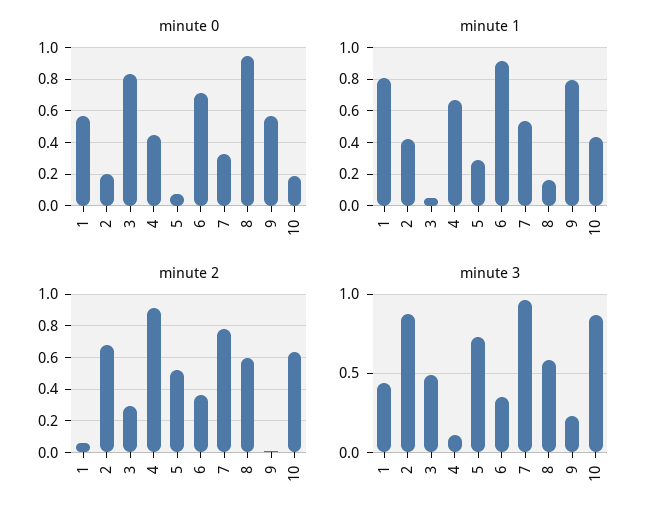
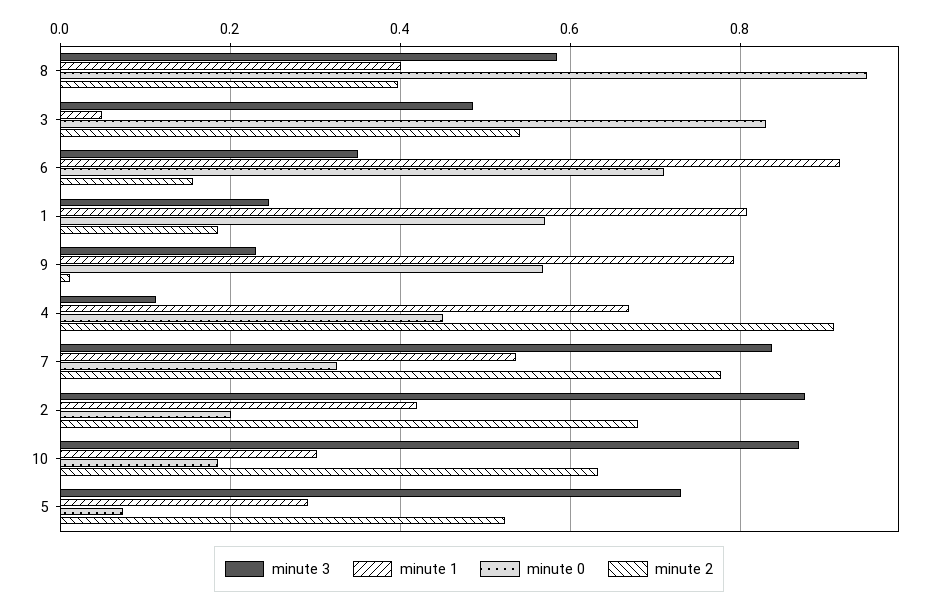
  {
    "minute 0": {
      "1": 0.56,
      "2": 0.2,
      "3": 0.84,
      "4": 0.46,
      "5": 0.08,
      "6": 0.72,
      "7": 0.32,
      "8": 0.94,
      "9": 0.56,
      "10": 0.18
    },
    "minute 1": {
      "1": 0.8,
      "2": 0.42,
      "3": 0.04,
      "4": 0.66,
      "5": 0.3,
      "6": 0.92,
      "7": 0.54,
-     "8": 0.15,
+     "8": 0.4,
      "9": 0.8,
-     "10": 0.45
+     "10": 0.3
    },
    "minute 2": {
-     "1": 0.05,
+     "1": 0.18,
      "2": 0.68,
-     "3": 0.3,
+     "3": 0.54,
      "4": 0.92,
      "5": 0.52,
-     "6": 0.35,
+     "6": 0.16,
      "7": 0.78,
-     "8": 0.6,
+     "8": 0.4,
      "9": 0.02,
      "10": 0.64
    },
    "minute 3": {
-     "1": 0.45,
+     "1": 0.24,
      "2": 0.88,
      "3": 0.48,
      "4": 0.12,
      "5": 0.74,
      "6": 0.36,
-     "7": 0.95,
+     "7": 0.84,
      "8": 0.58,
      "9": 0.24,
      "10": 0.86
    }
  }

